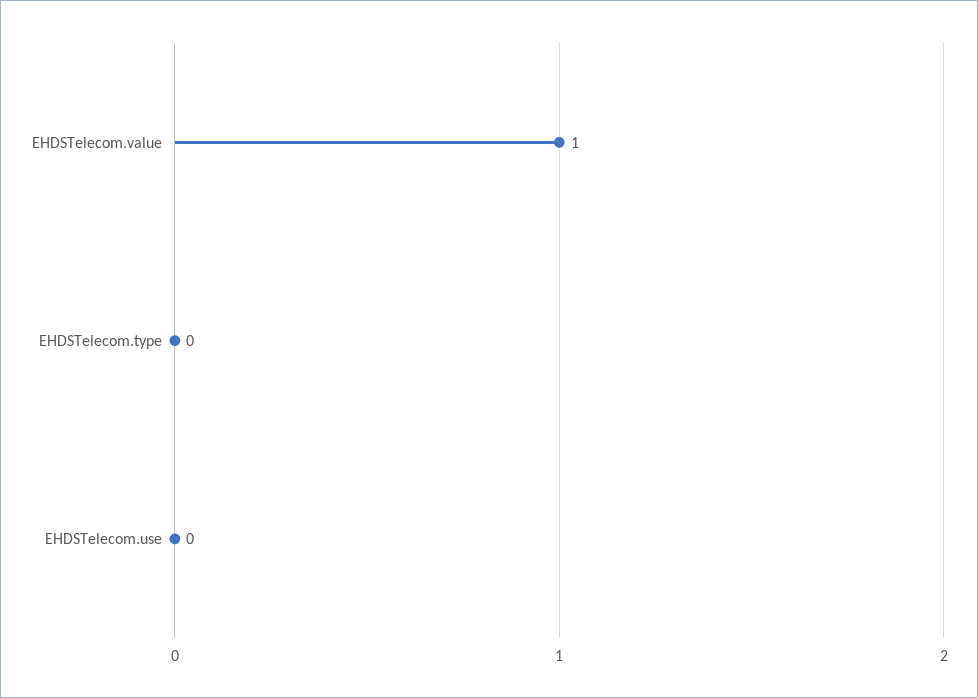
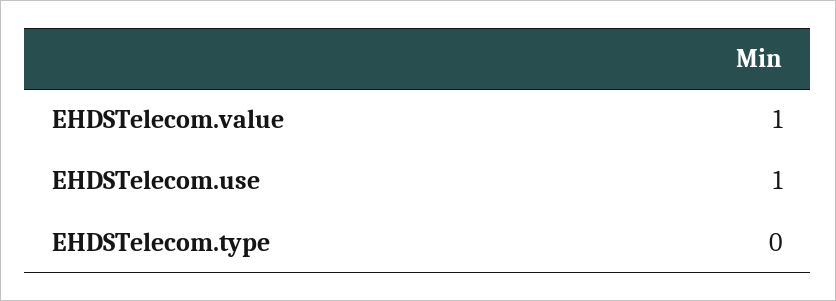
  {
    "EHDSTelecom.value": 1,
    "EHDSTelecom.type": 0,
-   "EHDSTelecom.use": 0
+   "EHDSTelecom.use": 1
  }

